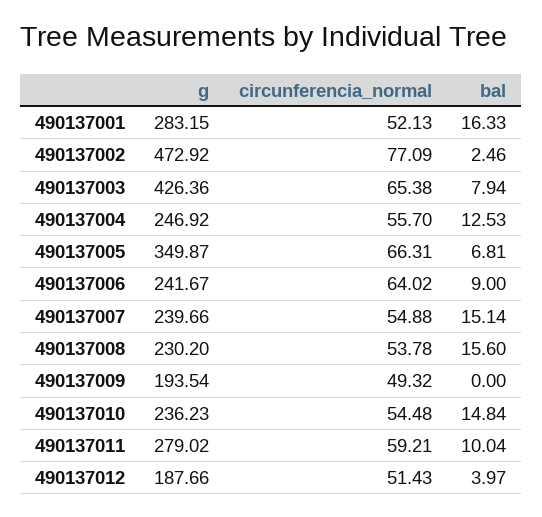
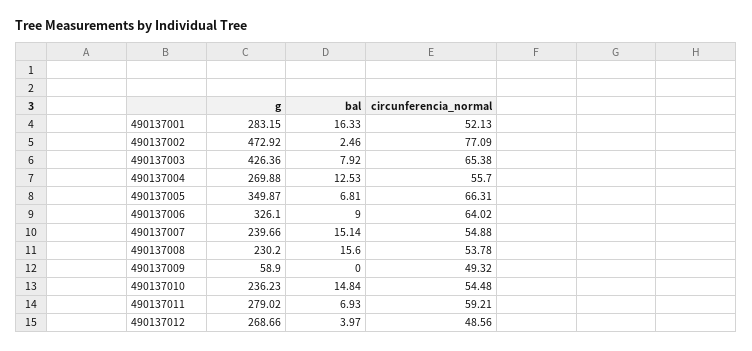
  {
    "g": {
      "490137001": 283.15,
      "490137002": 472.92,
      "490137003": 426.36,
-     "490137004": 246.92,
+     "490137004": 269.88,
      "490137005": 349.87,
-     "490137006": 241.67,
+     "490137006": 326.1,
      "490137007": 239.66,
      "490137008": 230.2,
-     "490137009": 193.54,
+     "490137009": 58.9,
      "490137010": 236.23,
      "490137011": 279.02,
-     "490137012": 187.66
+     "490137012": 268.66
    },
    "circunferencia_normal": {
      "490137001": 52.13,
      "490137002": 77.09,
      "490137003": 65.38,
      "490137004": 55.7,
      "490137005": 66.31,
      "490137006": 64.02,
      "490137007": 54.88,
      "490137008": 53.78,
      "490137009": 49.32,
      "490137010": 54.48,
      "490137011": 59.21,
-     "490137012": 51.43
+     "490137012": 48.56
    },
    "bal": {
      "490137001": 16.33,
      "490137002": 2.46,
-     "490137003": 7.94,
+     "490137003": 7.92,
      "490137004": 12.53,
      "490137005": 6.81,
      "490137006": 9,
      "490137007": 15.14,
      "490137008": 15.6,
      "490137009": 0,
      "490137010": 14.84,
-     "490137011": 10.04,
+     "490137011": 6.93,
      "490137012": 3.97
    }
  }

